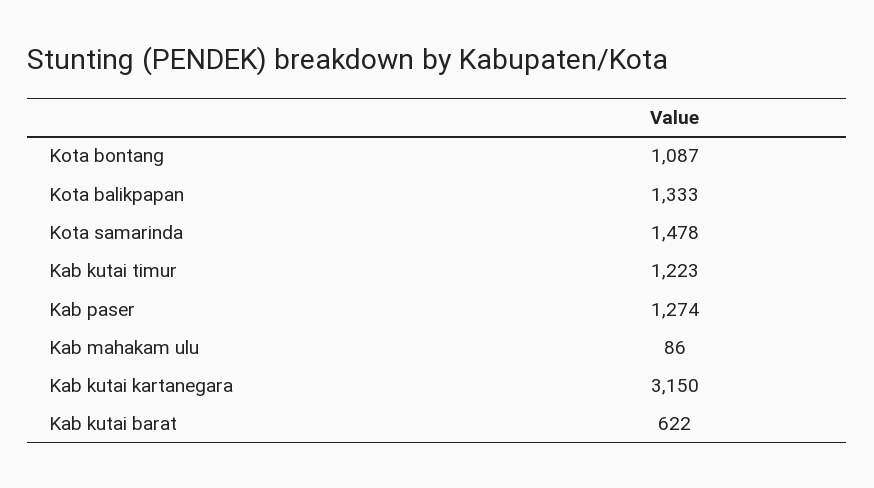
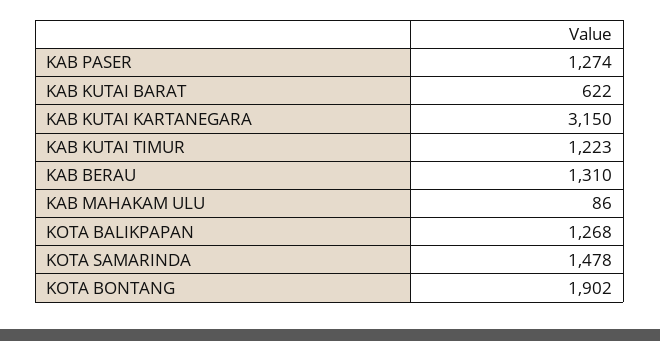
  {
-   "Kota bontang": 1087,
+   "Kota bontang": 1902,
-   "Kota balikpapan": 1333,
+   "Kota balikpapan": 1268,
    "Kota samarinda": 1478,
    "Kab kutai timur": 1223,
    "Kab paser": 1274,
    "Kab mahakam ulu": 86,
    "Kab kutai kartanegara": 3150,
-   "Kab kutai barat": 622
+   "Kab kutai barat": 622,
+   "KAB BERAU": 1310
  }

